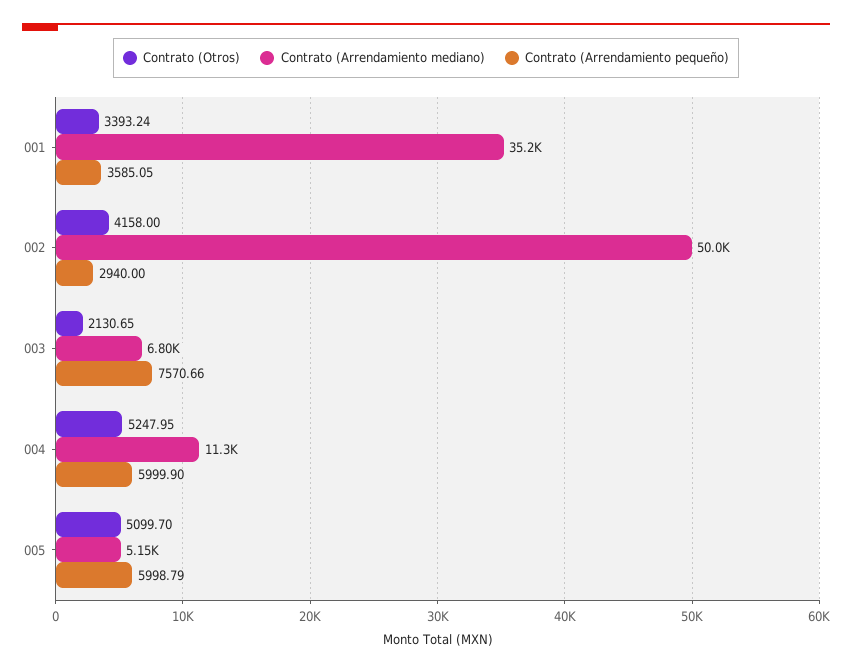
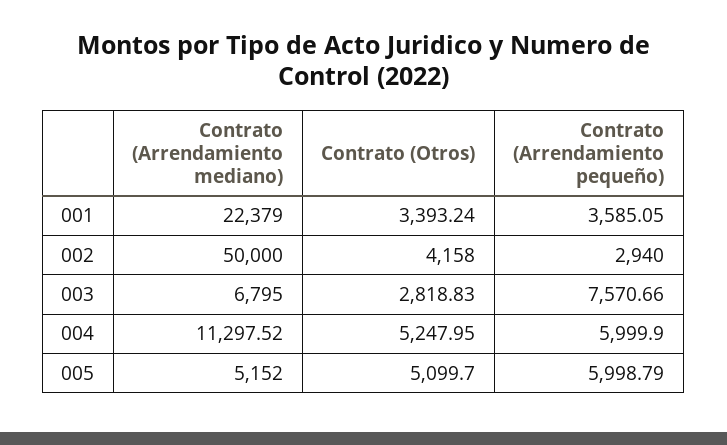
  {
    "Contrato (Otros)": {
      "001": 3393.24,
      "002": 4158,
-     "003": 2130.65,
+     "003": 2818.83,
      "004": 5247.95,
      "005": 5099.7
    },
    "Contrato (Arrendamiento mediano)": {
-     "001": 35200,
+     "001": 22379,
      "002": 50000,
      "003": 6795,
      "004": 11297.52,
      "005": 5152
    },
    "Contrato (Arrendamiento pequeño)": {
      "001": 3585.05,
      "002": 2940,
      "003": 7570.66,
      "004": 5999.9,
      "005": 5998.79
    }
  }

